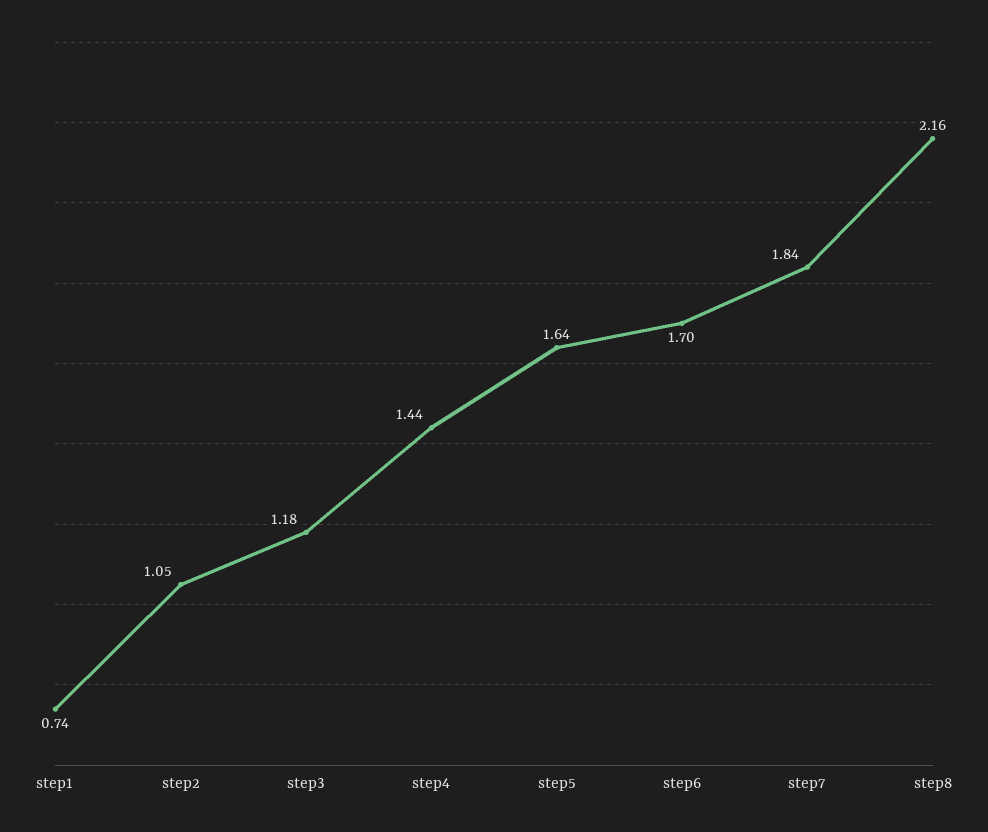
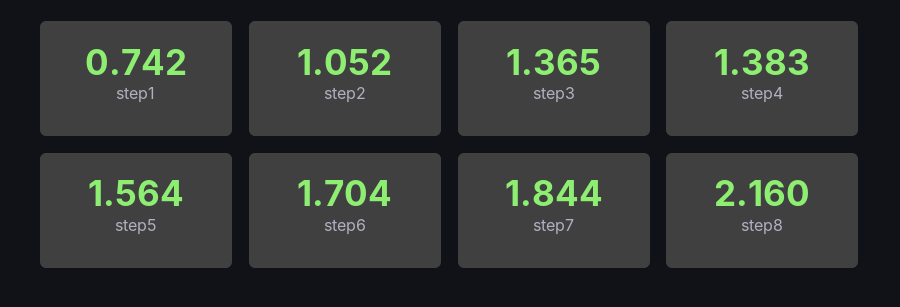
  {
    "step1": 0.742,
    "step2": 1.052,
-   "step3": 1.18,
+   "step3": 1.365,
-   "step4": 1.44,
+   "step4": 1.383,
-   "step5": 1.64,
+   "step5": 1.564,
    "step6": 1.704,
    "step7": 1.844,
    "step8": 2.16
  }

